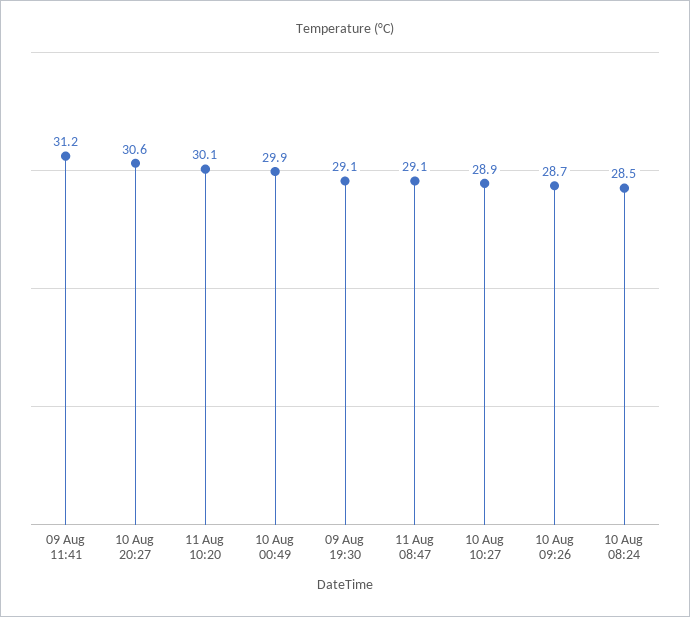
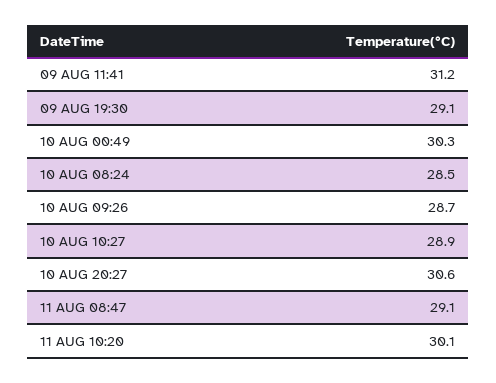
  {
    "09 Aug 11:41": 31.2,
    "10 Aug 20:27": 30.6,
    "11 Aug 10:20": 30.1,
-   "10 Aug 00:49": 29.9,
+   "10 Aug 00:49": 30.3,
    "09 Aug 19:30": 29.1,
    "11 Aug 08:47": 29.1,
    "10 Aug 10:27": 28.9,
    "10 Aug 09:26": 28.7,
    "10 Aug 08:24": 28.5
  }

